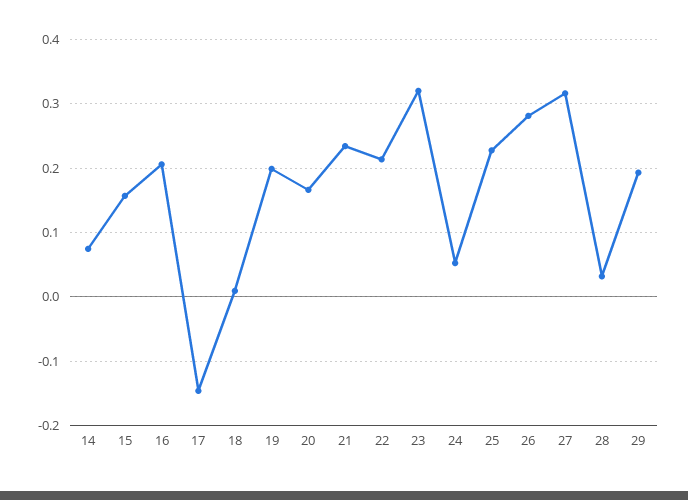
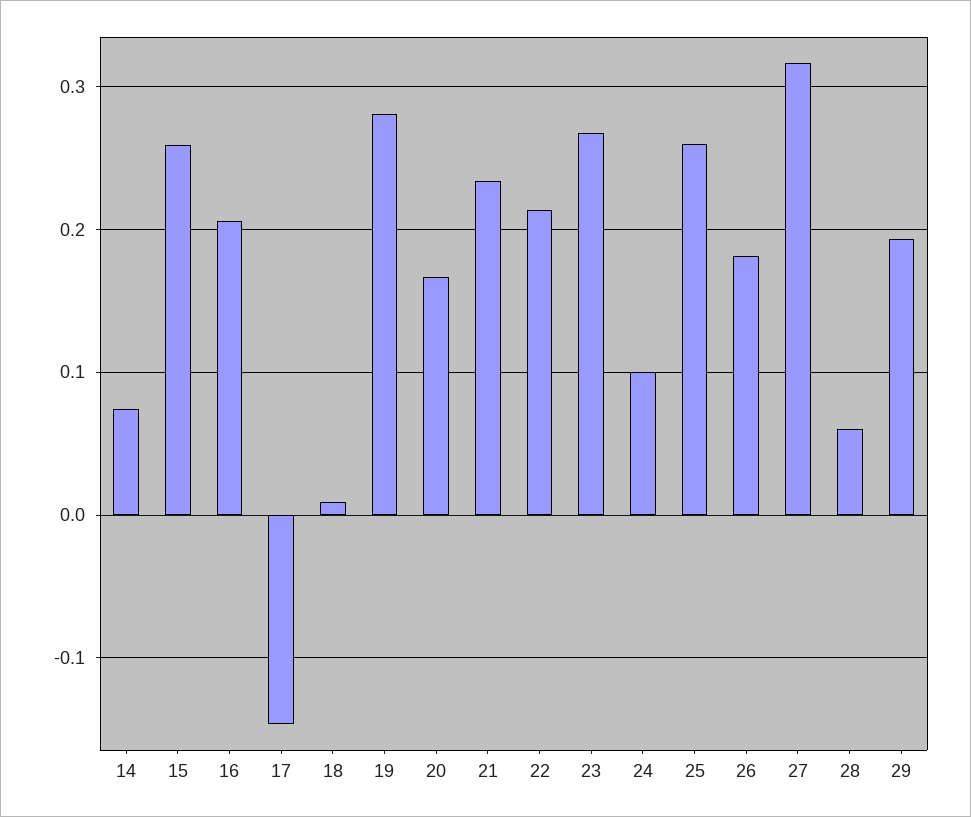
  {
    "14": 0.07,
-   "15": 0.16,
+   "15": 0.26,
    "16": 0.21,
    "17": -0.15,
    "18": 0.01,
-   "19": 0.2,
+   "19": 0.28,
    "20": 0.17,
    "21": 0.23,
    "22": 0.21,
-   "23": 0.32,
+   "23": 0.27,
-   "24": 0.05,
+   "24": 0.1,
-   "25": 0.23,
+   "25": 0.26,
-   "26": 0.28,
+   "26": 0.18,
    "27": 0.32,
-   "28": 0.03,
+   "28": 0.06,
    "29": 0.19
  }

